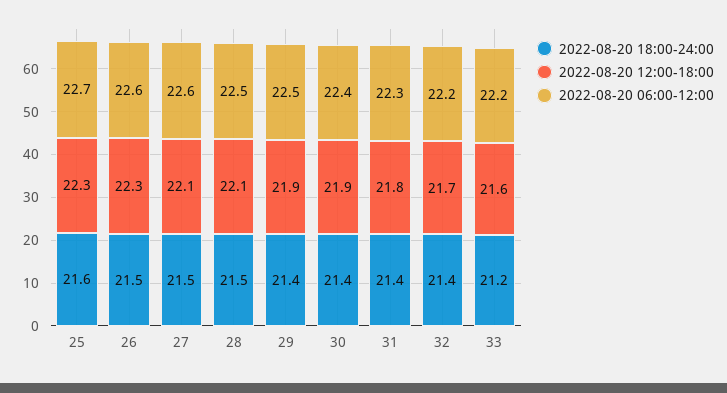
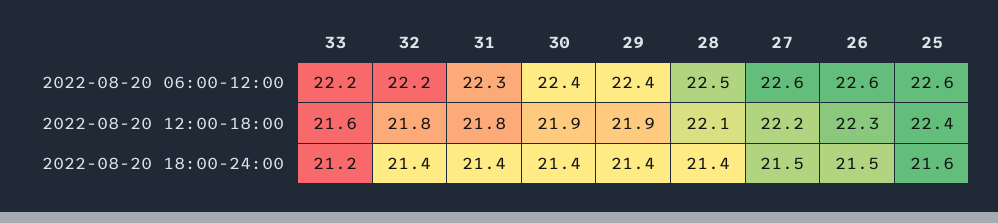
  {
    "2022-08-20 18:00-24:00": {
      "25": 21.6,
      "26": 21.5,
      "27": 21.5,
-     "28": 21.5,
+     "28": 21.4,
      "29": 21.4,
      "30": 21.4,
      "31": 21.4,
      "32": 21.4,
      "33": 21.2
    },
    "2022-08-20 12:00-18:00": {
-     "25": 22.3,
+     "25": 22.4,
      "26": 22.3,
-     "27": 22.1,
+     "27": 22.2,
      "28": 22.1,
      "29": 21.9,
      "30": 21.9,
      "31": 21.8,
-     "32": 21.7,
+     "32": 21.8,
      "33": 21.6
    },
    "2022-08-20 06:00-12:00": {
-     "25": 22.7,
+     "25": 22.6,
      "26": 22.6,
      "27": 22.6,
      "28": 22.5,
-     "29": 22.5,
+     "29": 22.4,
      "30": 22.4,
      "31": 22.3,
      "32": 22.2,
      "33": 22.2
    }
  }

